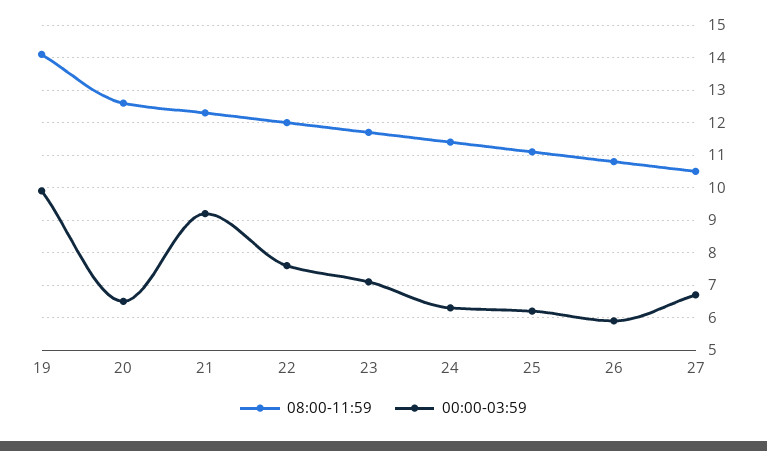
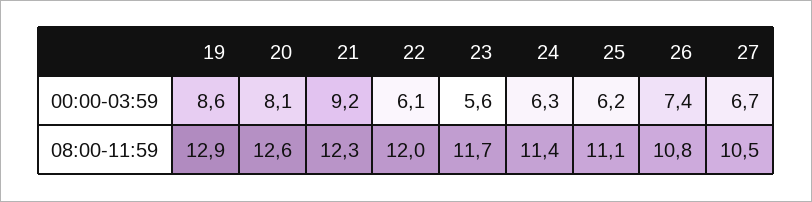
  {
    "08:00-11:59": {
-     "19": 14,
+     "19": 12.9,
      "20": 12.6,
      "21": 12.3,
      "22": 12,
      "23": 11.7,
      "24": 11.4,
      "25": 11.1,
      "26": 10.8,
      "27": 10.5
    },
    "00:00-03:59": {
-     "19": 10,
+     "19": 8.6,
-     "20": 6.5,
+     "20": 8.1,
      "21": 9.2,
-     "22": 7.5,
+     "22": 6.1,
-     "23": 7,
+     "23": 5.6,
      "24": 6.3,
      "25": 6.2,
-     "26": 6,
+     "26": 7.4,
      "27": 6.7
    }
  }

